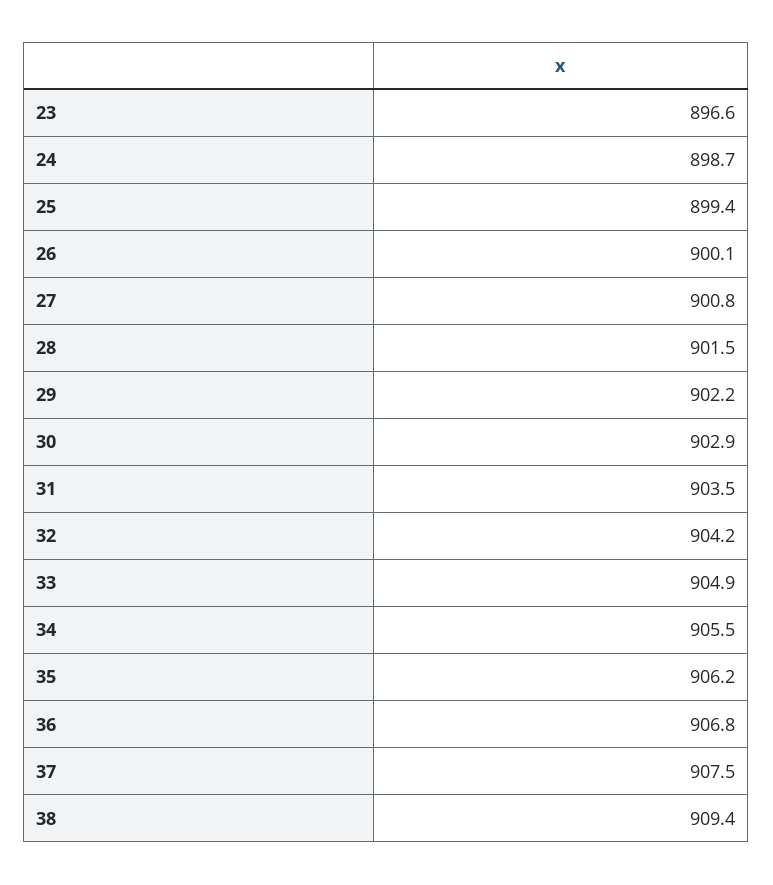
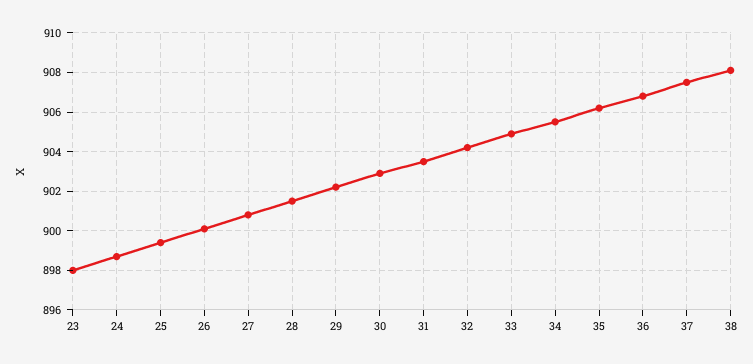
  {
-   "23": 896.6,
+   "23": 898,
    "24": 898.7,
    "25": 899.4,
    "26": 900.1,
    "27": 900.8,
    "28": 901.5,
    "29": 902.2,
    "30": 902.9,
    "31": 903.5,
    "32": 904.2,
    "33": 904.9,
    "34": 905.5,
    "35": 906.2,
    "36": 906.8,
    "37": 907.5,
-   "38": 909.4
+   "38": 908
  }

